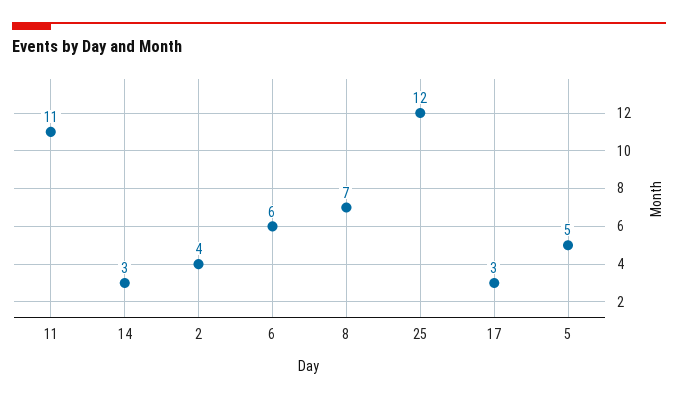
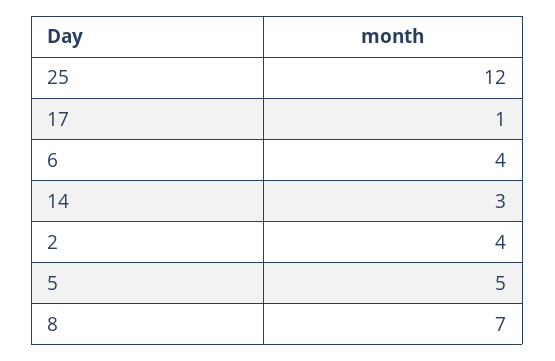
  {
-   "11": 11,
    "14": 3,
    "2": 4,
-   "6": 6,
+   "6": 4,
    "8": 7,
    "25": 12,
-   "17": 3,
+   "17": 1,
    "5": 5
  }

